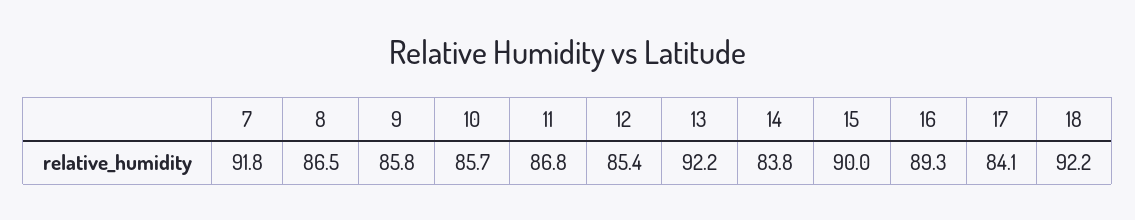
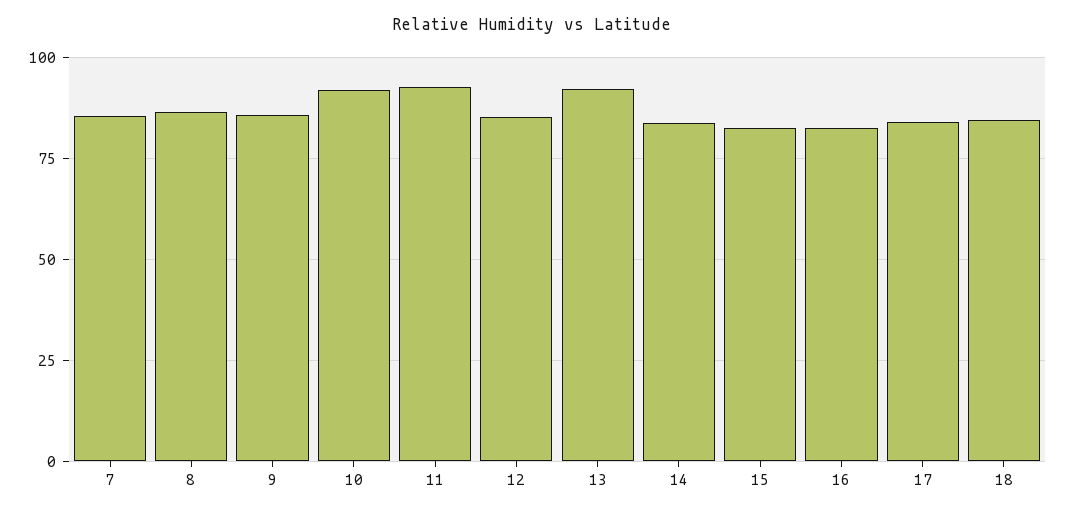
  {
-   "7": 91.8,
+   "7": 85,
    "8": 86.5,
    "9": 85.8,
-   "10": 85.7,
+   "10": 92.5,
-   "11": 86.8,
+   "11": 92.5,
    "12": 85.4,
    "13": 92.2,
    "14": 83.8,
-   "15": 90,
+   "15": 82.5,
-   "16": 89.3,
+   "16": 82.5,
    "17": 84.1,
-   "18": 92.2
+   "18": 85
  }

